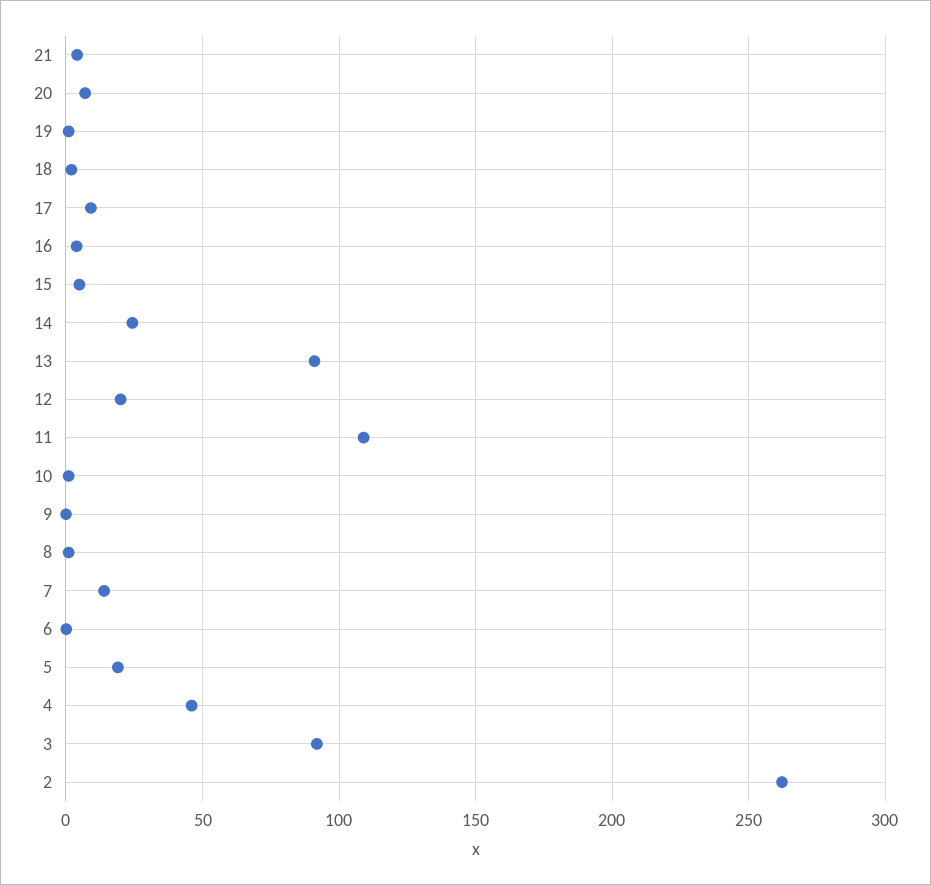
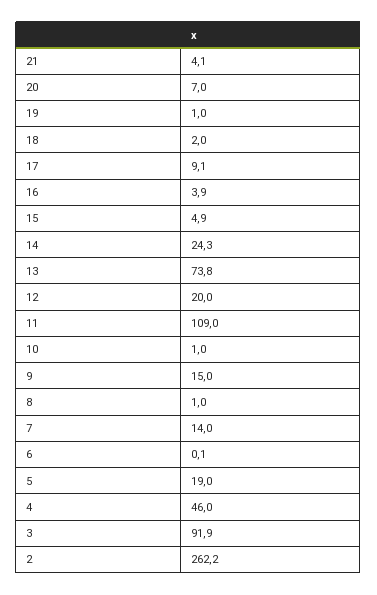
  {
    "21": 4.1,
    "20": 7,
    "19": 1,
    "18": 2,
    "17": 9.1,
    "16": 3.9,
    "15": 4.9,
    "14": 24.3,
-   "13": 90,
+   "13": 73.8,
    "12": 20,
    "11": 109,
    "10": 1,
-   "9": 0,
+   "9": 15,
    "8": 1,
    "7": 14,
    "6": 0.1,
    "5": 19,
    "4": 46,
    "3": 91.9,
    "2": 262.2
  }

